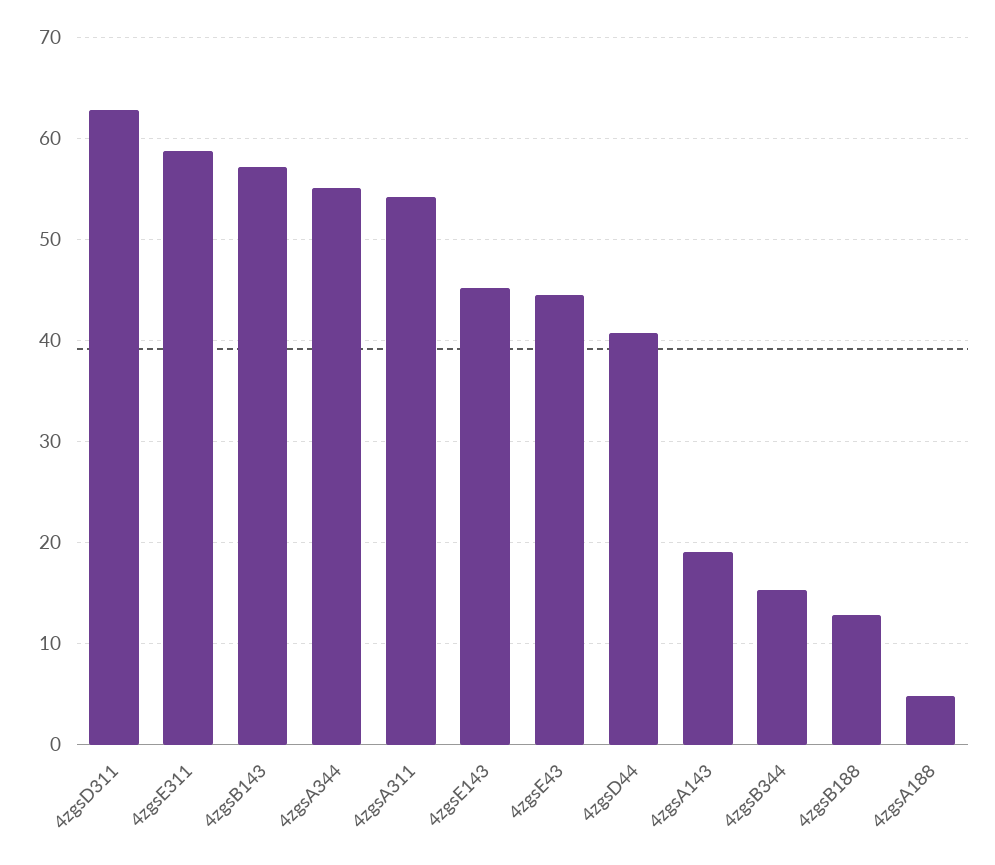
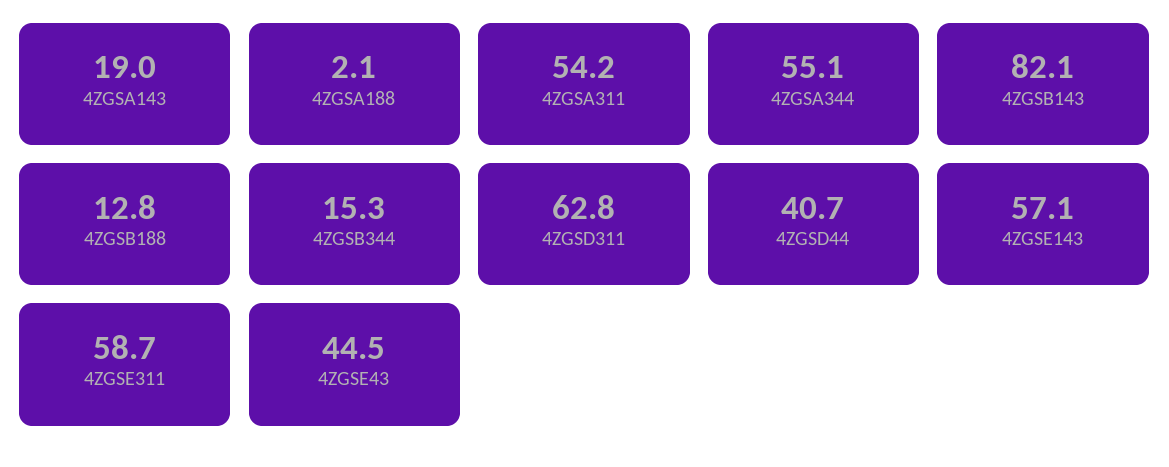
  {
    "4zgsD311": 62.8,
    "4zgsE311": 58.7,
-   "4zgsB143": 57,
+   "4zgsB143": 82.1,
    "4zgsA344": 55.1,
    "4zgsA311": 54.2,
-   "4zgsE143": 45,
+   "4zgsE143": 57.1,
    "4zgsE43": 44.5,
    "4zgsD44": 40.7,
    "4zgsA143": 19,
    "4zgsB344": 15.3,
    "4zgsB188": 12.8,
-   "4zgsA188": 5
+   "4zgsA188": 2.1
  }

